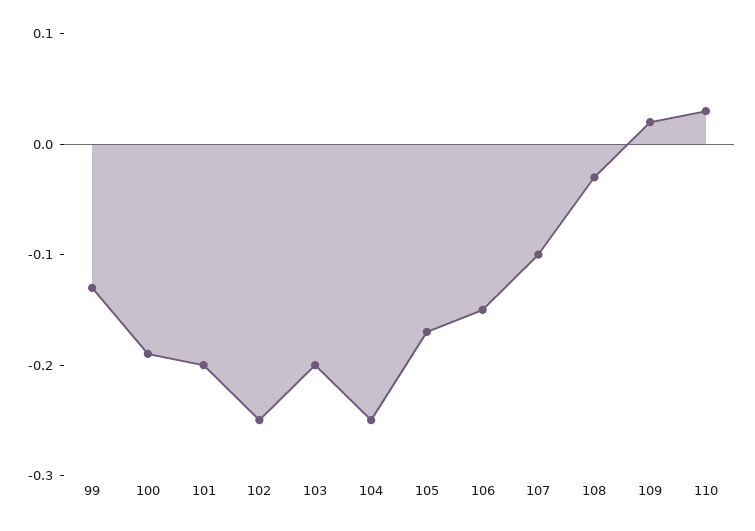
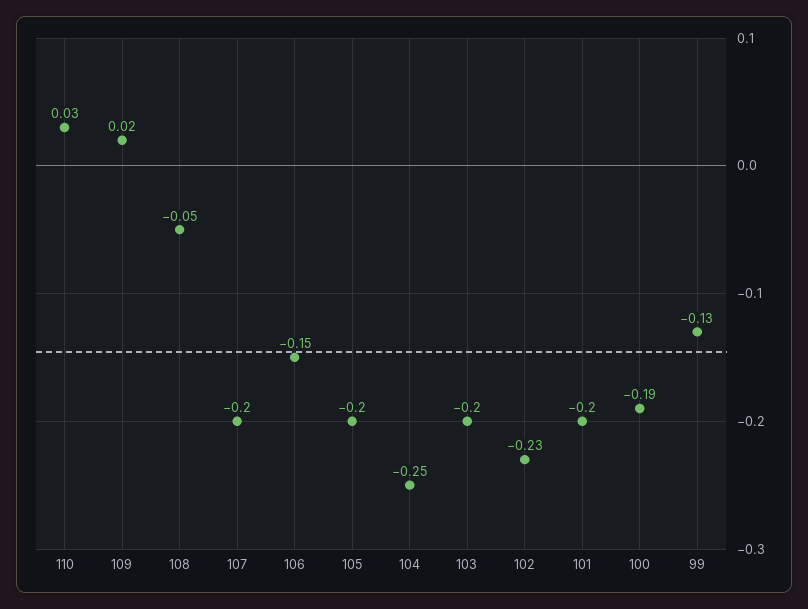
  {
    "99": -0.13,
    "100": -0.19,
    "101": -0.2,
-   "102": -0.25,
+   "102": -0.23,
    "103": -0.2,
    "104": -0.25,
-   "105": -0.17,
+   "105": -0.2,
    "106": -0.15,
-   "107": -0.1,
+   "107": -0.2,
-   "108": -0.03,
+   "108": -0.05,
    "109": 0.02,
    "110": 0.03
  }

